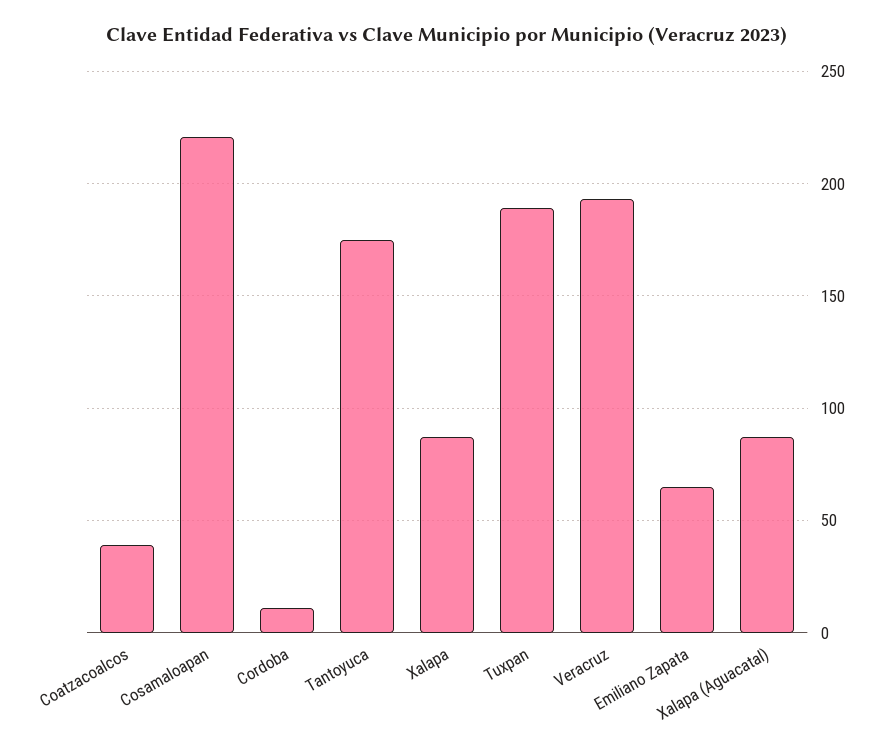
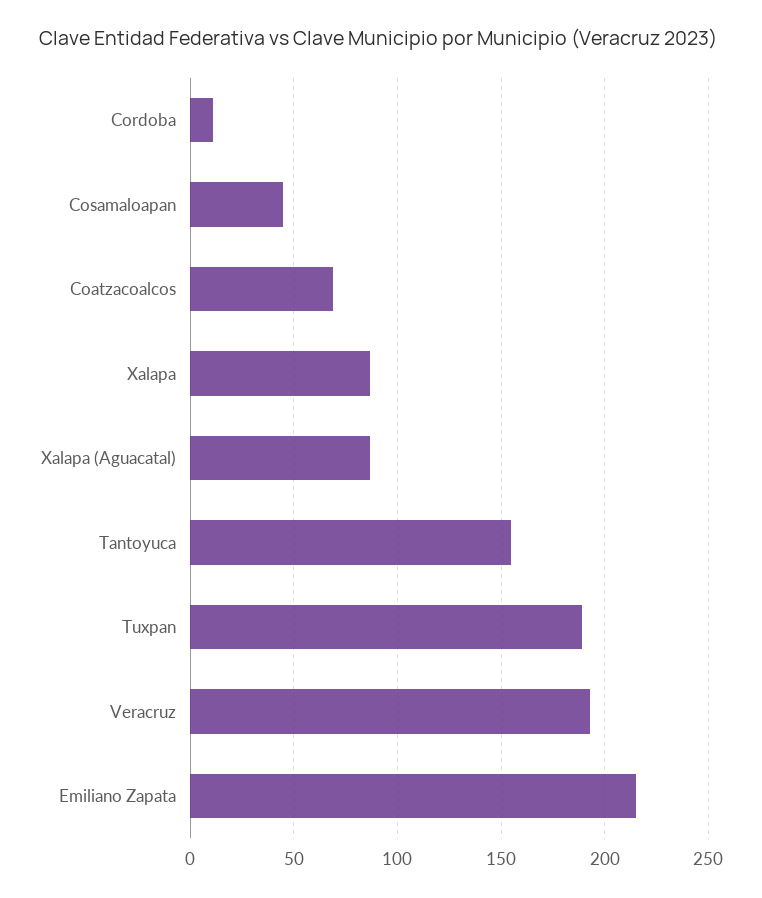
  {
-   "Coatzacoalcos": 40,
+   "Coatzacoalcos": 70,
-   "Cosamaloapan": 220,
+   "Cosamaloapan": 45,
    "Cordoba": 10,
-   "Tantoyuca": 175,
+   "Tantoyuca": 155,
    "Xalapa": 85,
    "Tuxpan": 190,
    "Veracruz": 195,
-   "Emiliano Zapata": 65,
+   "Emiliano Zapata": 215,
    "Xalapa (Aguacatal)": 85
  }

